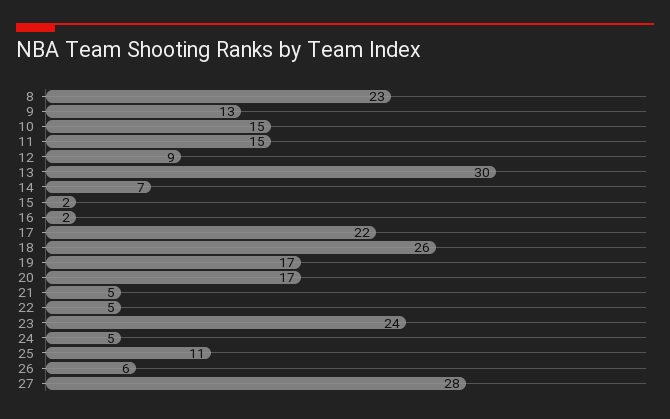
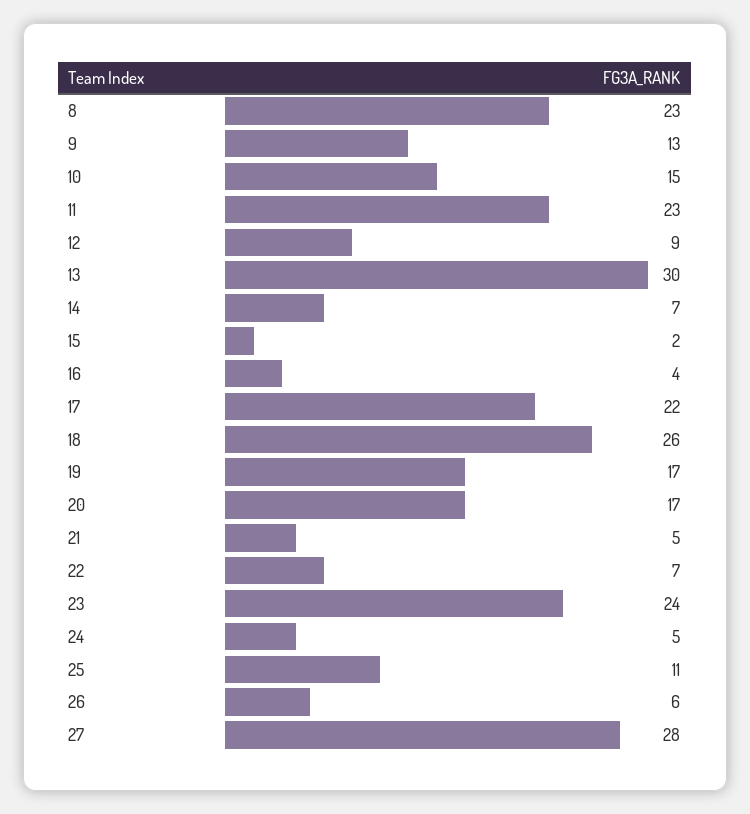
  {
    "8": 23,
    "9": 13,
    "10": 15,
-   "11": 15,
+   "11": 23,
    "12": 9,
    "13": 30,
    "14": 7,
    "15": 2,
-   "16": 2,
+   "16": 4,
    "17": 22,
    "18": 26,
    "19": 17,
    "20": 17,
    "21": 5,
-   "22": 5,
+   "22": 7,
    "23": 24,
    "24": 5,
    "25": 11,
    "26": 6,
    "27": 28
  }

